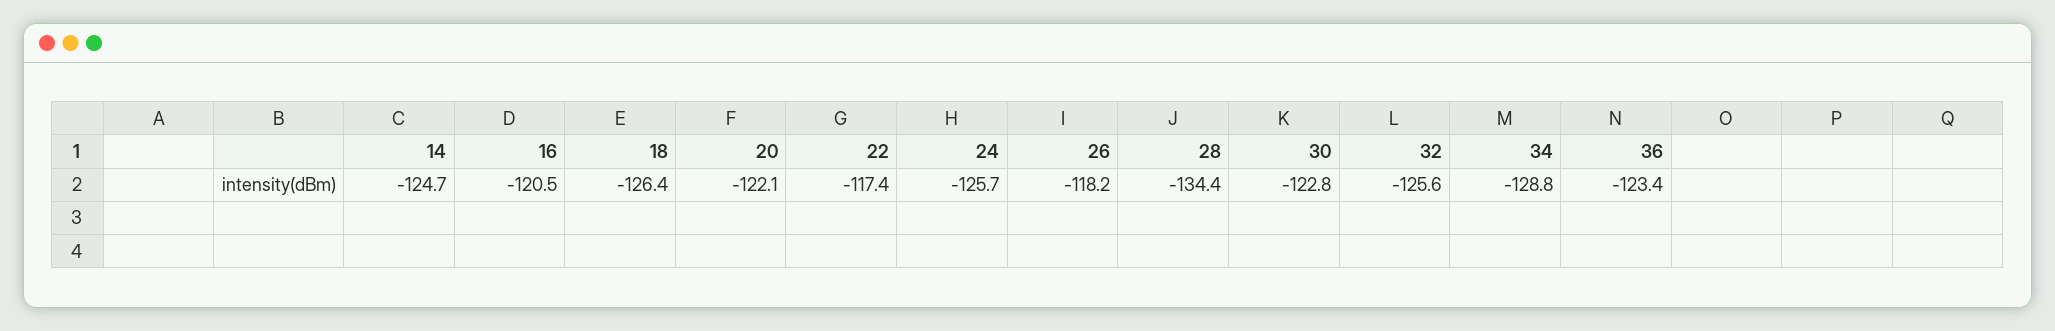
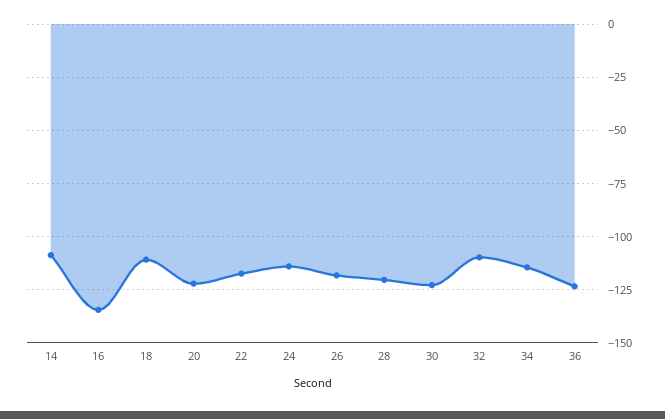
  {
-   "14": -124.7,
+   "14": -110,
-   "16": -120.5,
+   "16": -135,
-   "18": -126.4,
+   "18": -110,
    "20": -122.1,
    "22": -117.4,
-   "24": -125.7,
+   "24": -115,
    "26": -118.2,
-   "28": -134.4,
+   "28": -120,
    "30": -122.8,
-   "32": -125.6,
+   "32": -110,
-   "34": -128.8,
+   "34": -115,
    "36": -123.4
  }

